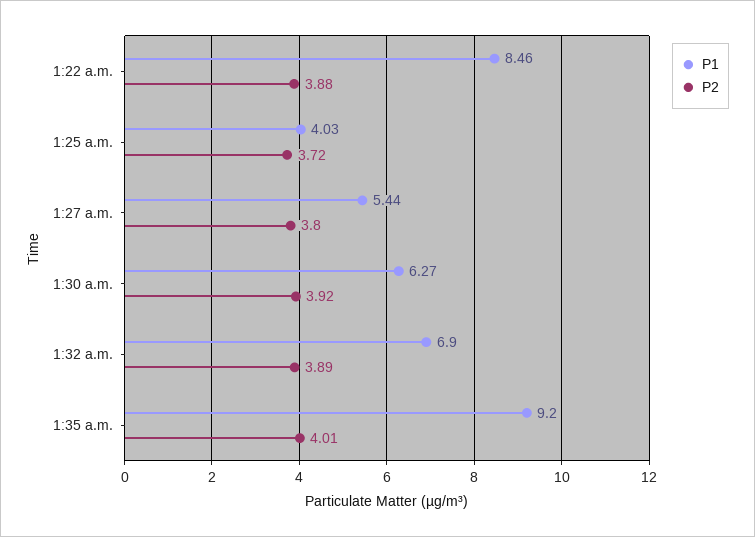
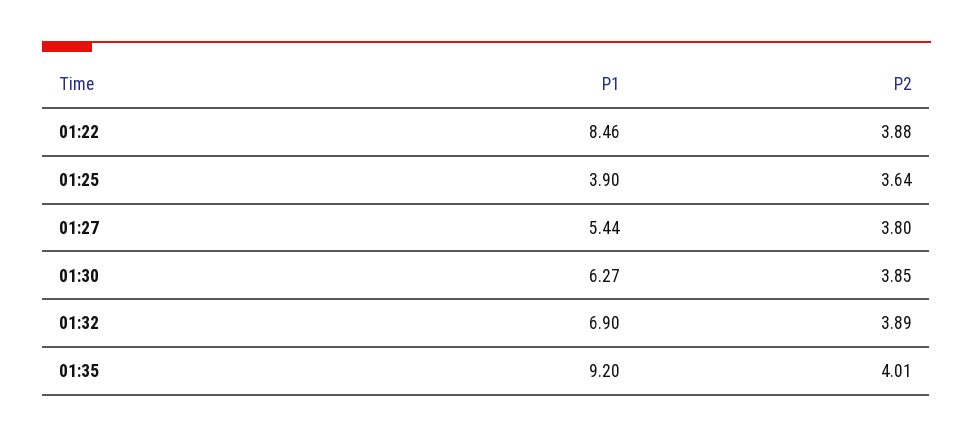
  {
    "P1": {
      "1:22 a.m.": 8.46,
-     "1:25 a.m.": 4.03,
+     "1:25 a.m.": 3.9,
      "1:27 a.m.": 5.44,
      "1:30 a.m.": 6.27,
      "1:32 a.m.": 6.9,
      "1:35 a.m.": 9.2
    },
    "P2": {
      "1:22 a.m.": 3.88,
-     "1:25 a.m.": 3.72,
+     "1:25 a.m.": 3.64,
      "1:27 a.m.": 3.8,
-     "1:30 a.m.": 3.92,
+     "1:30 a.m.": 3.85,
      "1:32 a.m.": 3.89,
      "1:35 a.m.": 4.01
    }
  }

